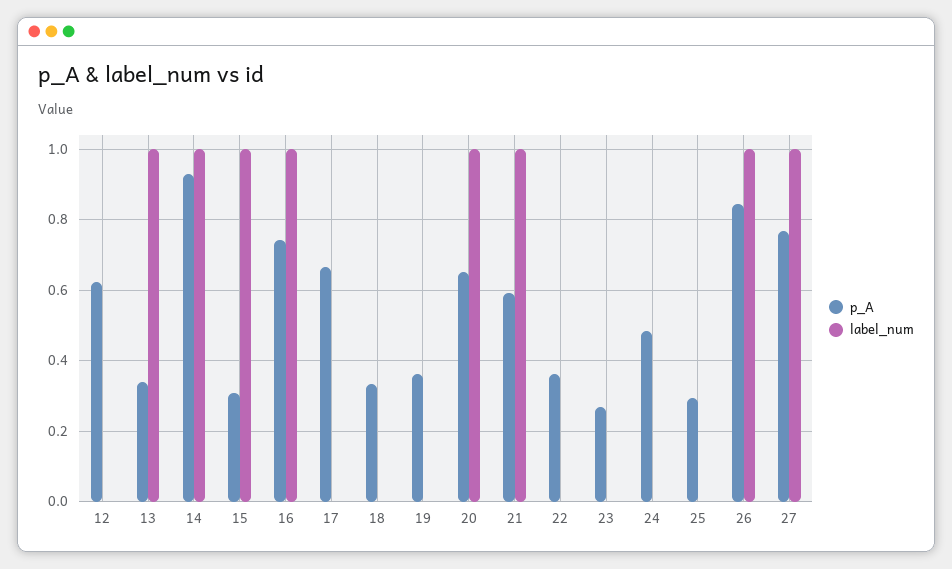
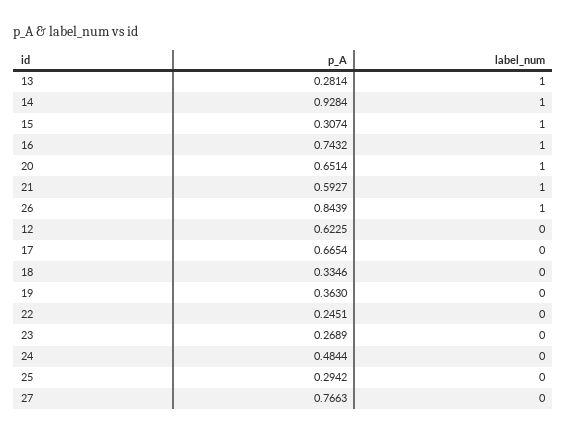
  {
    "p_A": {
      "12": 0.6225,
-     "13": 0.34,
+     "13": 0.2814,
      "14": 0.9284,
      "15": 0.3074,
      "16": 0.7432,
      "17": 0.6654,
      "18": 0.3346,
      "19": 0.363,
      "20": 0.6514,
      "21": 0.5927,
-     "22": 0.36,
+     "22": 0.2451,
      "23": 0.2689,
      "24": 0.4844,
      "25": 0.2942,
      "26": 0.8439,
      "27": 0.7663
    },
    "label_num": {
      "12": 0,
      "13": 1,
      "14": 1,
      "15": 1,
      "16": 1,
      "17": 0,
      "18": 0,
      "19": 0,
      "20": 1,
      "21": 1,
      "22": 0,
      "23": 0,
      "24": 0,
      "25": 0,
      "26": 1,
-     "27": 1
+     "27": 0
    }
  }

